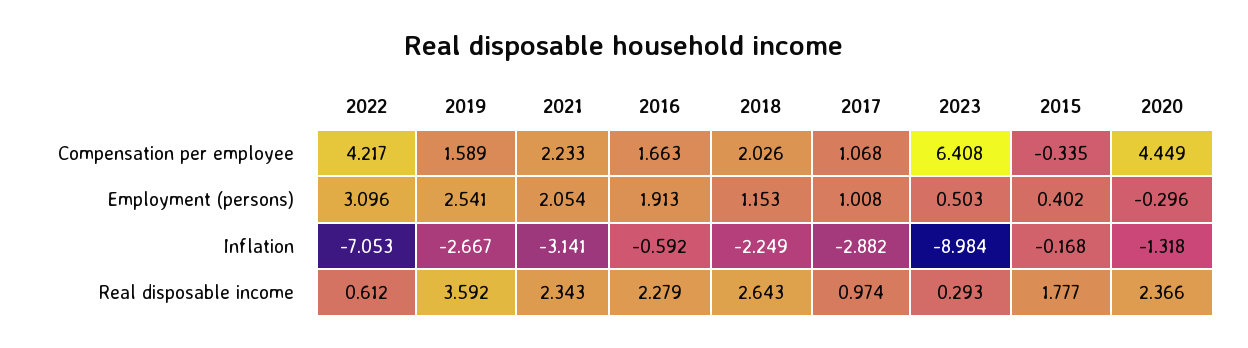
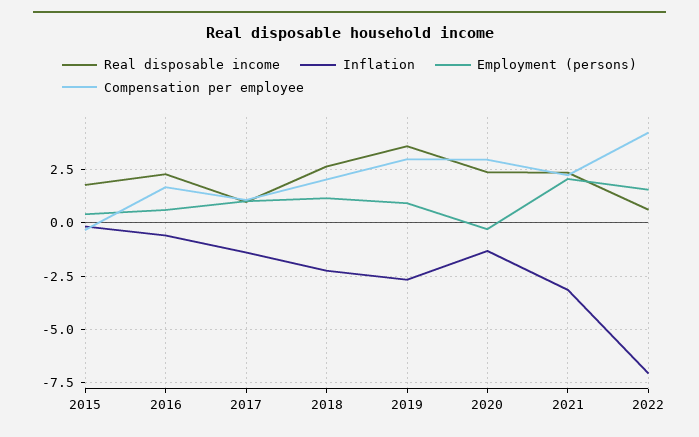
  {
    "Compensation per employee": {
      "2022": 4.217,
-     "2019": 1.589,
+     "2019": 3,
      "2021": 2.233,
      "2016": 1.663,
      "2018": 2.026,
      "2017": 1.068,
-     "2023": 6.408,
      "2015": -0.335,
-     "2020": 4.449
+     "2020": 3
    },
    "Employment (persons)": {
-     "2022": 3.096,
+     "2022": 1.5,
-     "2019": 2.541,
+     "2019": 1,
      "2021": 2.054,
-     "2016": 1.913,
+     "2016": 0.5,
      "2018": 1.153,
      "2017": 1.008,
-     "2023": 0.503,
      "2015": 0.402,
      "2020": -0.296
    },
    "Inflation": {
      "2022": -7.053,
      "2019": -2.667,
      "2021": -3.141,
      "2016": -0.592,
      "2018": -2.249,
-     "2017": -2.882,
+     "2017": -1.5,
-     "2023": -8.984,
      "2015": -0.168,
      "2020": -1.318
    },
    "Real disposable income": {
      "2022": 0.612,
      "2019": 3.592,
      "2021": 2.343,
      "2016": 2.279,
      "2018": 2.643,
      "2017": 0.974,
-     "2023": 0.293,
      "2015": 1.777,
      "2020": 2.366
    }
  }

